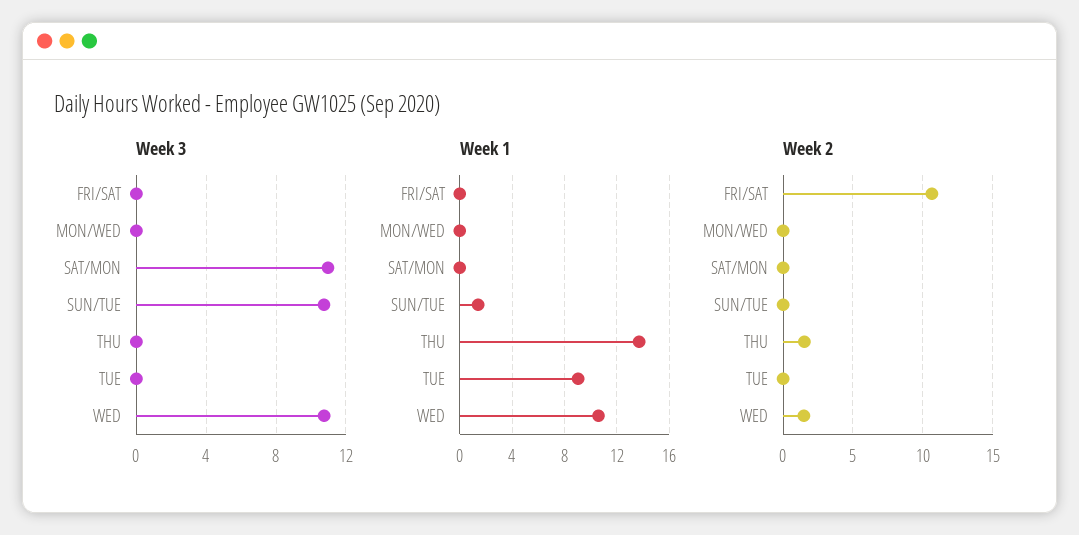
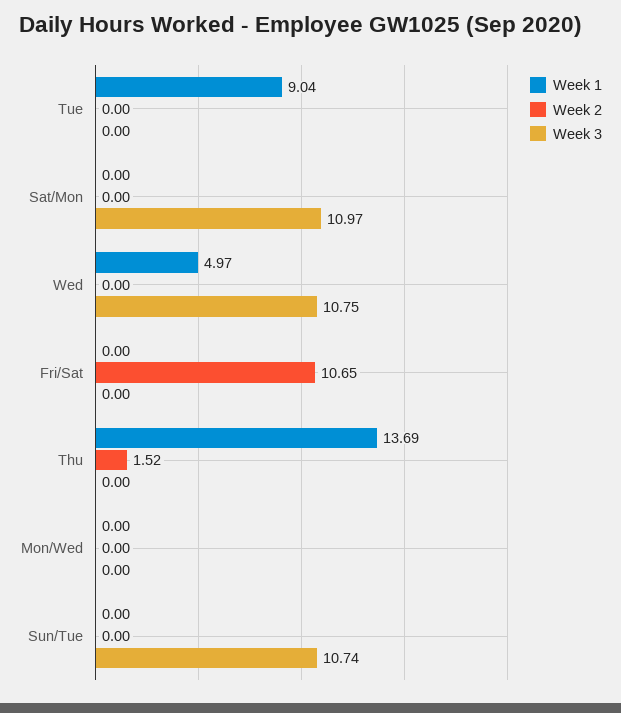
  {
    "Week 3": {
      "FRI/SAT": 0,
      "MON/WED": 0,
      "SAT/MON": 10.97,
      "SUN/TUE": 10.74,
      "THU": 0,
      "TUE": 0,
      "WED": 10.75
    },
    "Week 1": {
      "FRI/SAT": 0,
      "MON/WED": 0,
      "SAT/MON": 0,
-     "SUN/TUE": 1.5,
+     "SUN/TUE": 0,
      "THU": 13.69,
      "TUE": 9.04,
-     "WED": 10.5
+     "WED": 4.97
    },
    "Week 2": {
      "FRI/SAT": 10.65,
      "MON/WED": 0,
      "SAT/MON": 0,
      "SUN/TUE": 0,
      "THU": 1.52,
      "TUE": 0,
-     "WED": 1.5
+     "WED": 0
    }
  }

